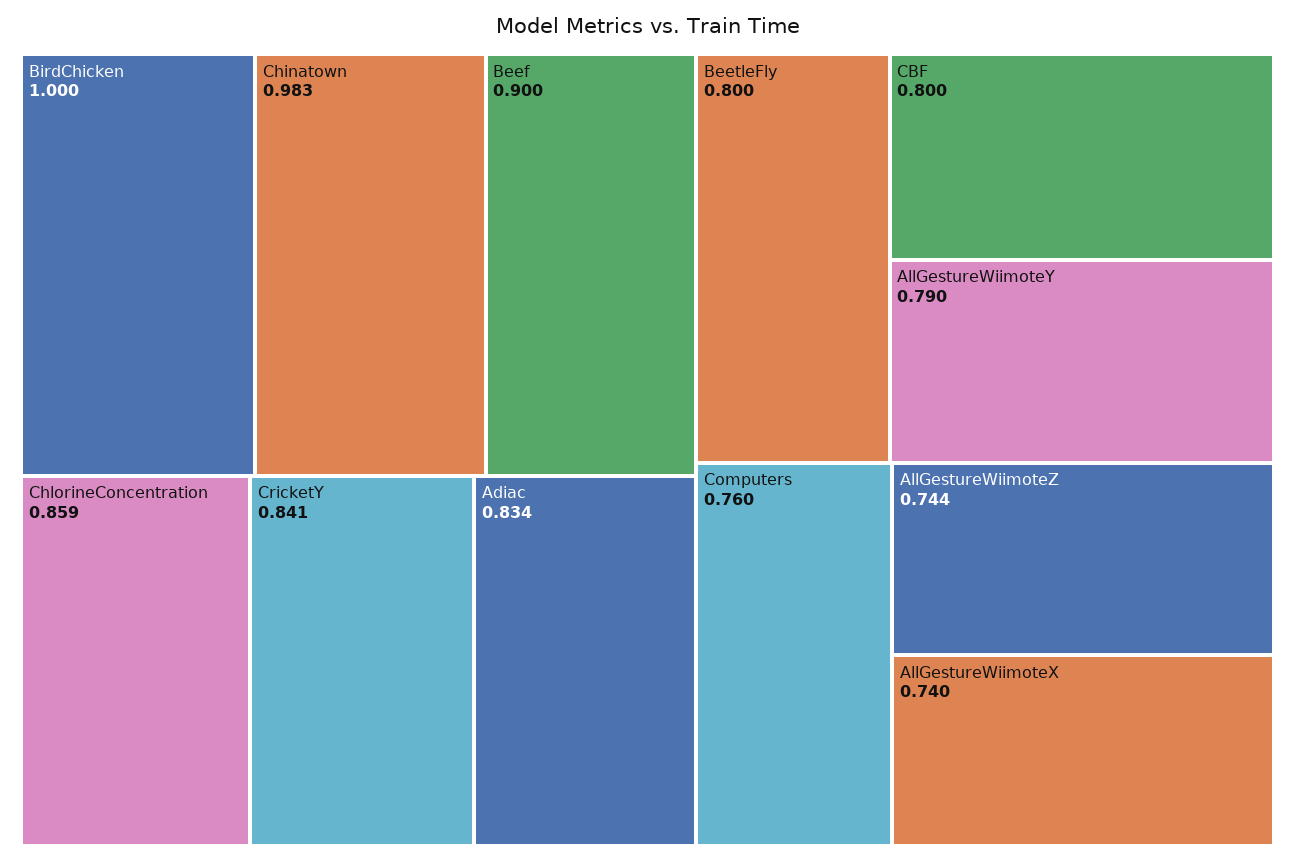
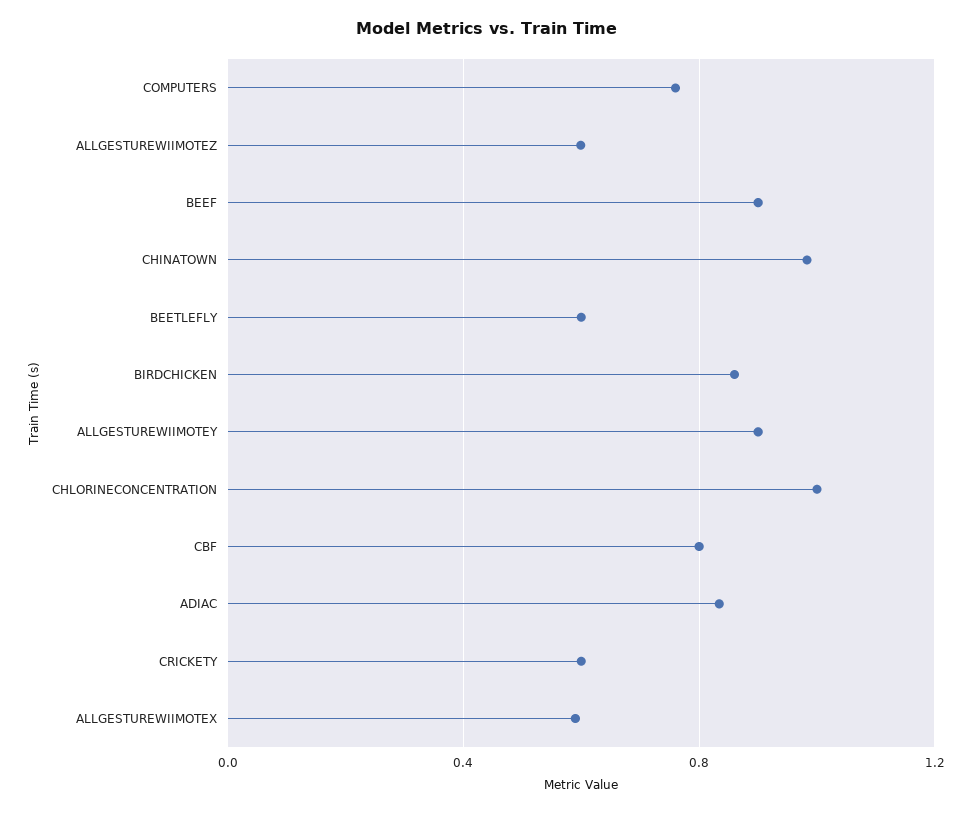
  {
-   "BirdChicken": 1,
+   "BirdChicken": 0.85,
    "Chinatown": 0.983,
    "Beef": 0.9,
-   "ChlorineConcentration": 0.859,
+   "ChlorineConcentration": 1,
-   "CricketY": 0.841,
+   "CricketY": 0.6,
    "Adiac": 0.834,
-   "BeetleFly": 0.8,
+   "BeetleFly": 0.6,
    "CBF": 0.8,
-   "AllGestureWiimoteY": 0.79,
+   "AllGestureWiimoteY": 0.9,
    "Computers": 0.76,
-   "AllGestureWiimoteZ": 0.744,
+   "AllGestureWiimoteZ": 0.6,
-   "AllGestureWiimoteX": 0.74
+   "AllGestureWiimoteX": 0.6
  }

